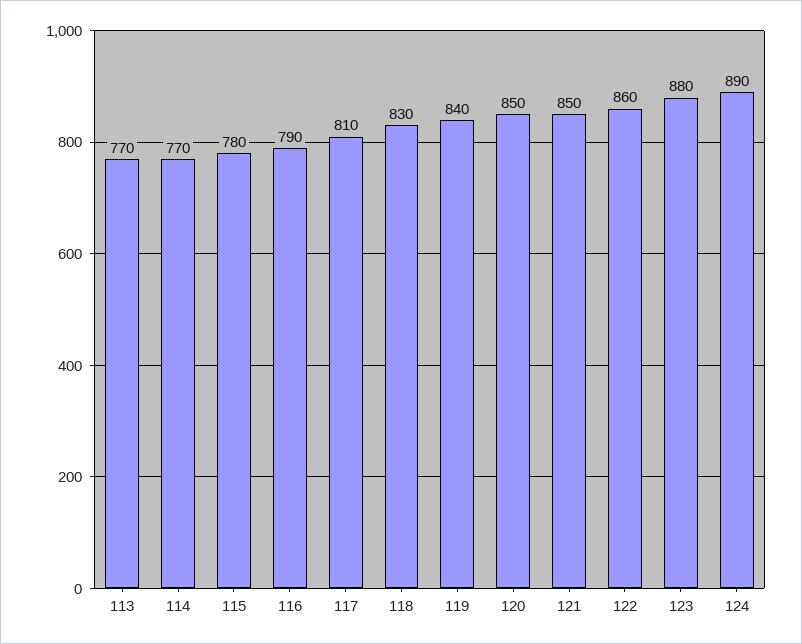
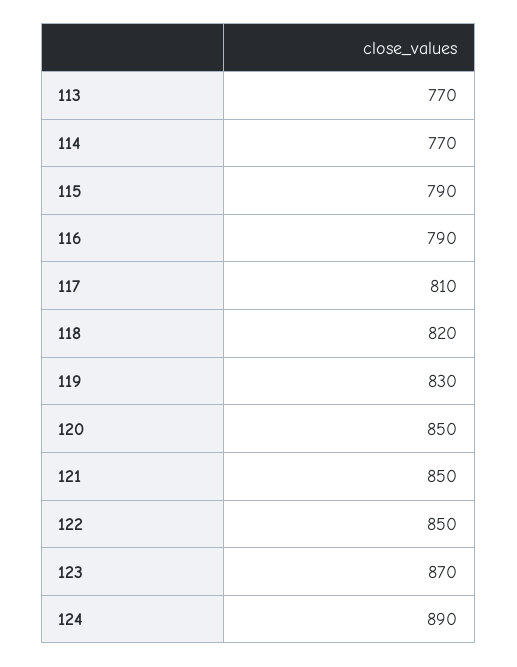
  {
    "113": 770,
    "114": 770,
-   "115": 780,
+   "115": 790,
    "116": 790,
    "117": 810,
-   "118": 830,
+   "118": 820,
-   "119": 840,
+   "119": 830,
    "120": 850,
    "121": 850,
-   "122": 860,
+   "122": 850,
-   "123": 880,
+   "123": 870,
    "124": 890
  }

